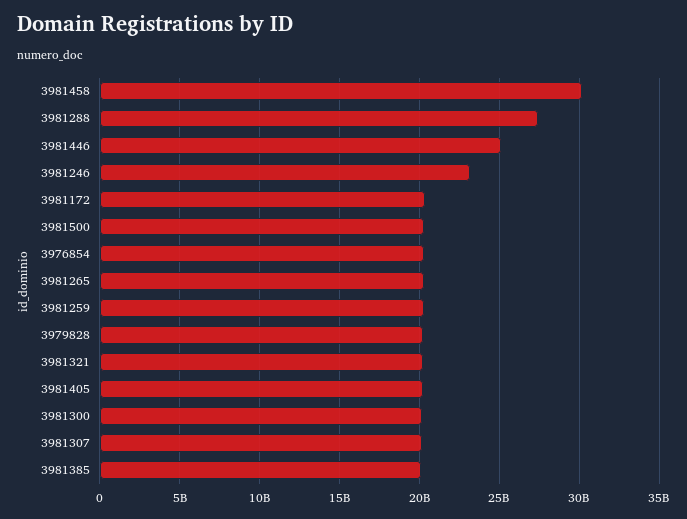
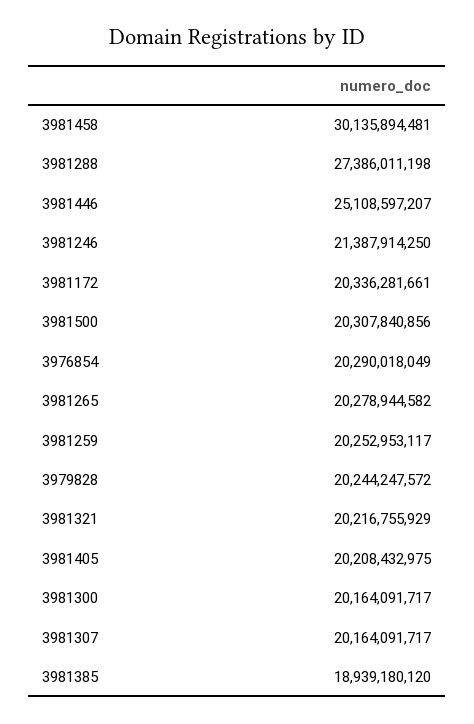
  {
    "3981458": 30135894481,
    "3981288": 27386011198,
    "3981446": 25108597207,
-   "3981246": 23000000000,
+   "3981246": 21387914250,
    "3981172": 20336281661,
    "3981500": 20307840856,
    "3976854": 20290018049,
    "3981265": 20278944582,
    "3981259": 20252953117,
    "3979828": 20244247572,
    "3981321": 20216755929,
    "3981405": 20208432975,
    "3981300": 20164091717,
    "3981307": 20164091717,
-   "3981385": 20000000000
+   "3981385": 18939180120
  }

